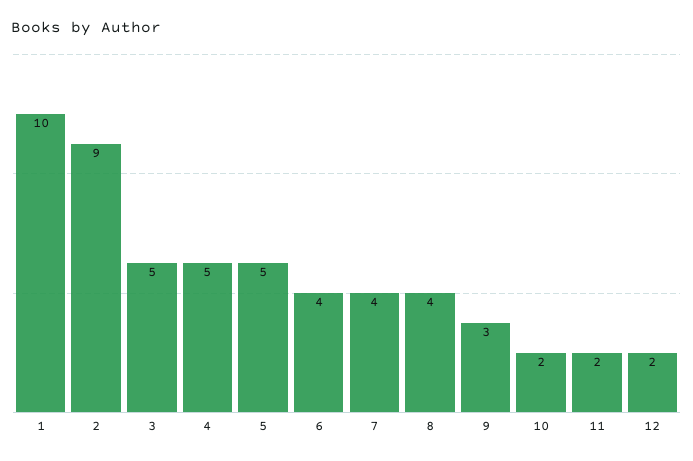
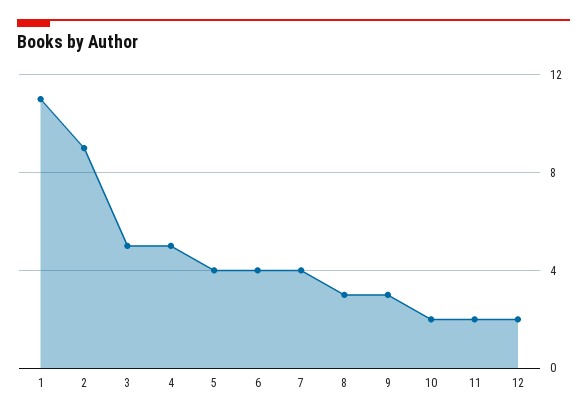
  {
-   "1": 10,
+   "1": 11,
    "2": 9,
    "3": 5,
    "4": 5,
-   "5": 5,
+   "5": 4,
    "6": 4,
    "7": 4,
-   "8": 4,
+   "8": 3,
    "9": 3,
    "10": 2,
    "11": 2,
    "12": 2
  }

